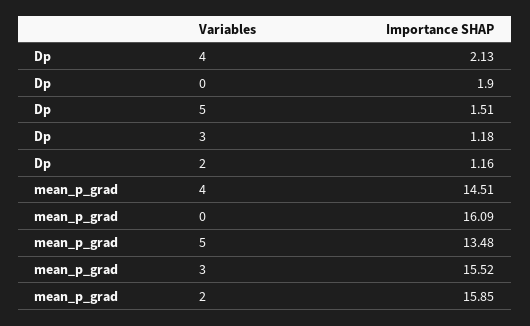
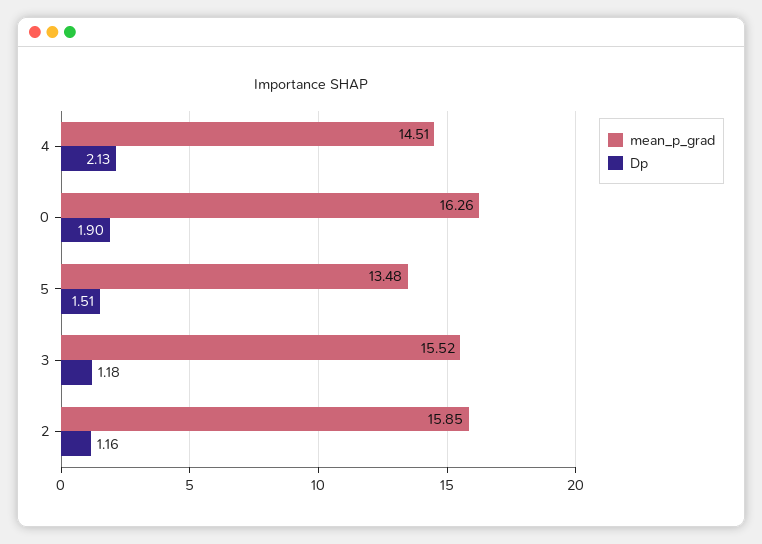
  {
    "Dp": {
      "4": 2.13,
      "0": 1.9,
      "5": 1.51,
      "3": 1.18,
      "2": 1.16
    },
    "mean_p_grad": {
      "4": 14.51,
-     "0": 16.09,
+     "0": 16.26,
      "5": 13.48,
      "3": 15.52,
      "2": 15.85
    }
  }

